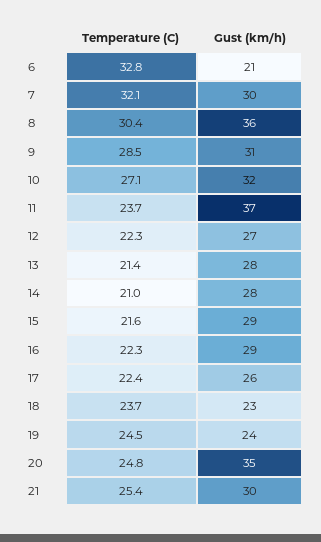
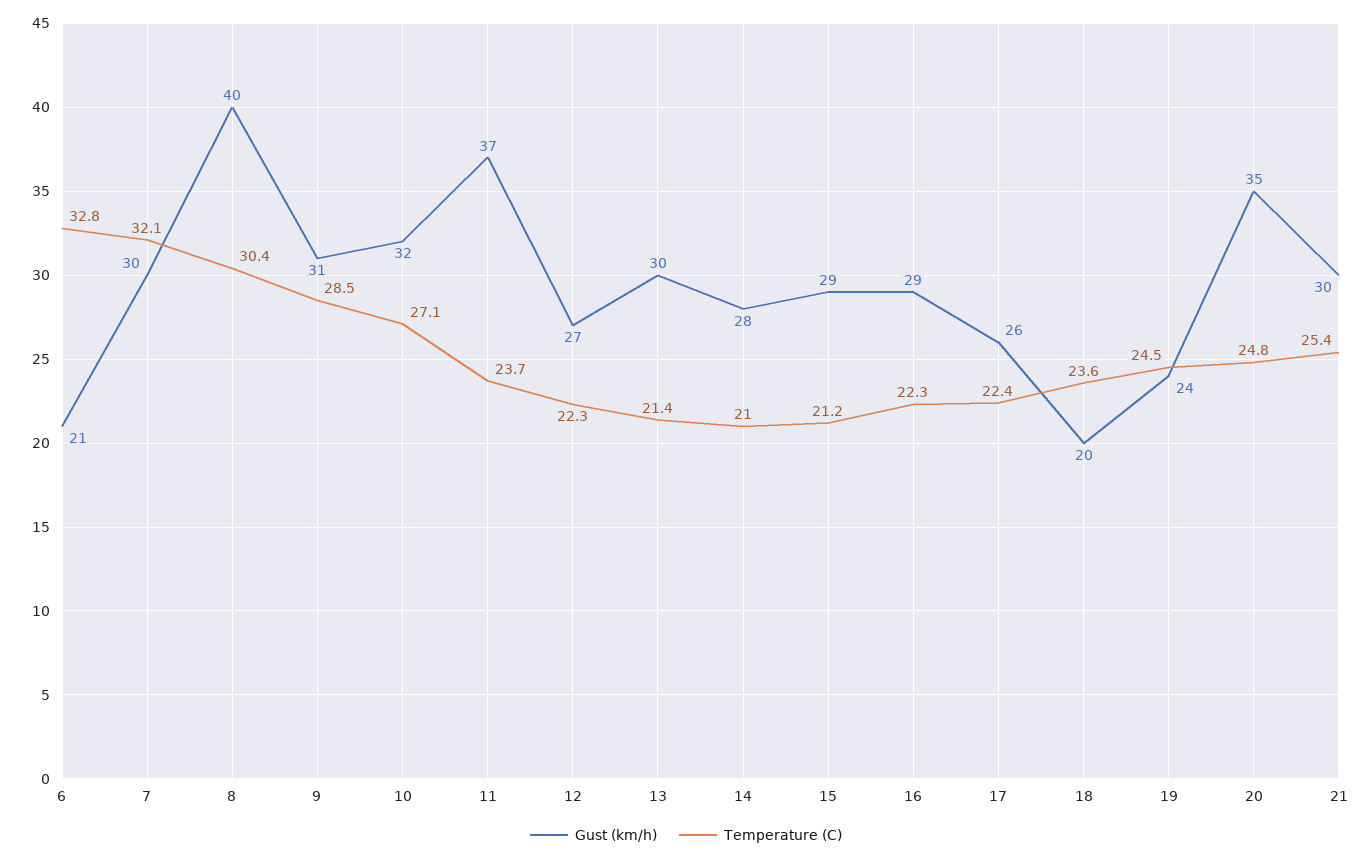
  {
    "Temperature (C)": {
      "6": 32.8,
      "7": 32.1,
      "8": 30.4,
      "9": 28.5,
      "10": 27.1,
      "11": 23.7,
      "12": 22.3,
      "13": 21.4,
      "14": 21,
-     "15": 21.6,
+     "15": 21.2,
      "16": 22.3,
      "17": 22.4,
-     "18": 23.7,
+     "18": 23.6,
      "19": 24.5,
      "20": 24.8,
      "21": 25.4
    },
    "Gust (km/h)": {
      "6": 21,
      "7": 30,
-     "8": 36,
+     "8": 40,
      "9": 31,
      "10": 32,
      "11": 37,
      "12": 27,
-     "13": 28,
+     "13": 30,
      "14": 28,
      "15": 29,
      "16": 29,
      "17": 26,
-     "18": 23,
+     "18": 20,
      "19": 24,
      "20": 35,
      "21": 30
    }
  }

